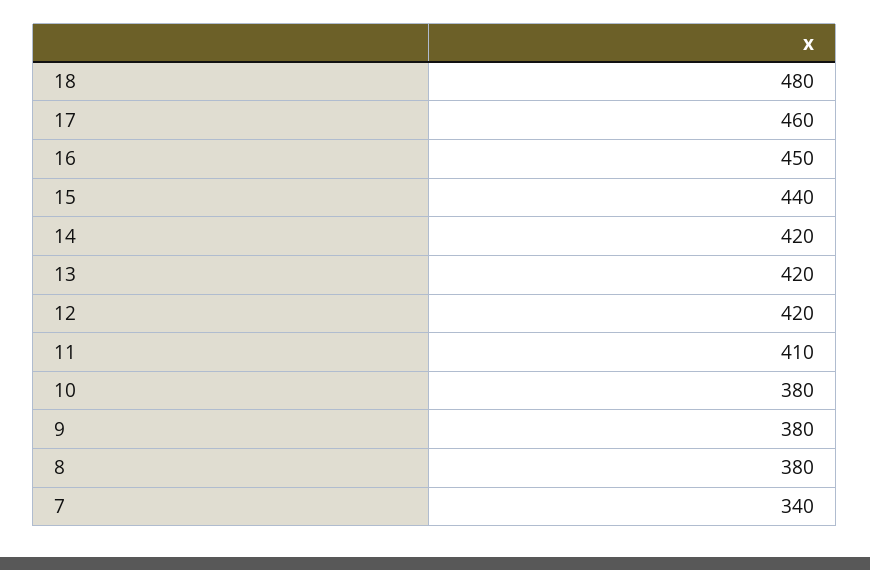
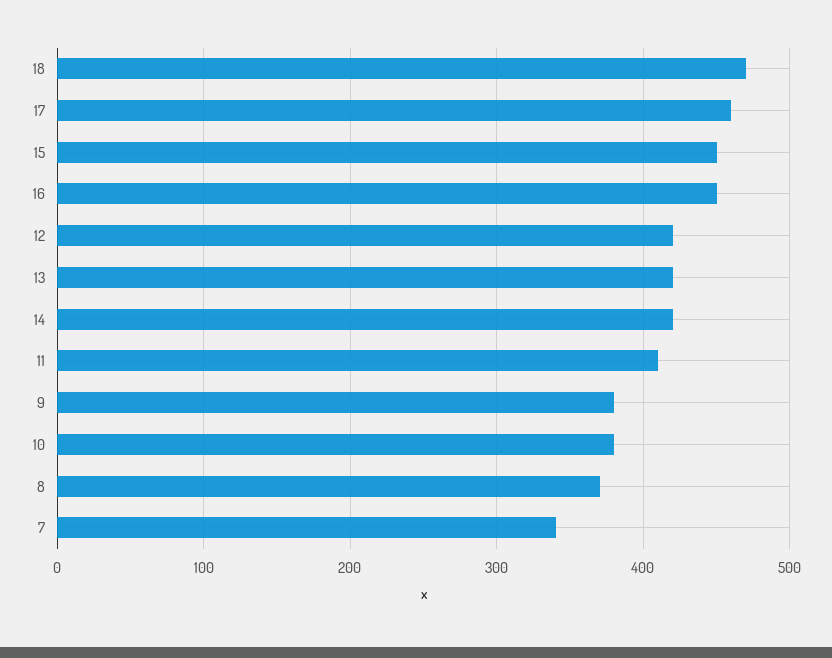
  {
-   "18": 480,
+   "18": 470,
    "17": 460,
    "16": 450,
-   "15": 440,
+   "15": 450,
    "14": 420,
    "13": 420,
    "12": 420,
    "11": 410,
    "10": 380,
    "9": 380,
-   "8": 380,
+   "8": 370,
    "7": 340
  }

